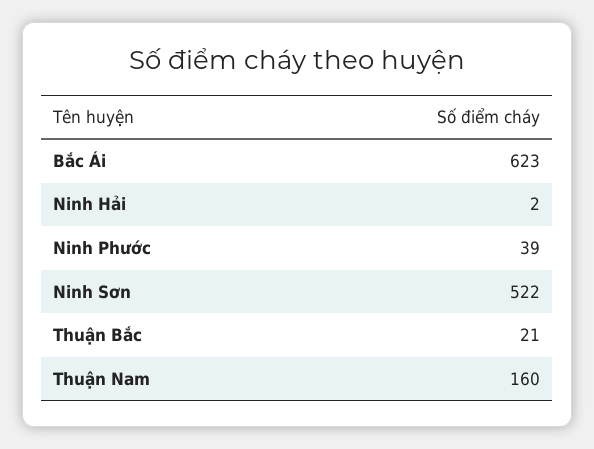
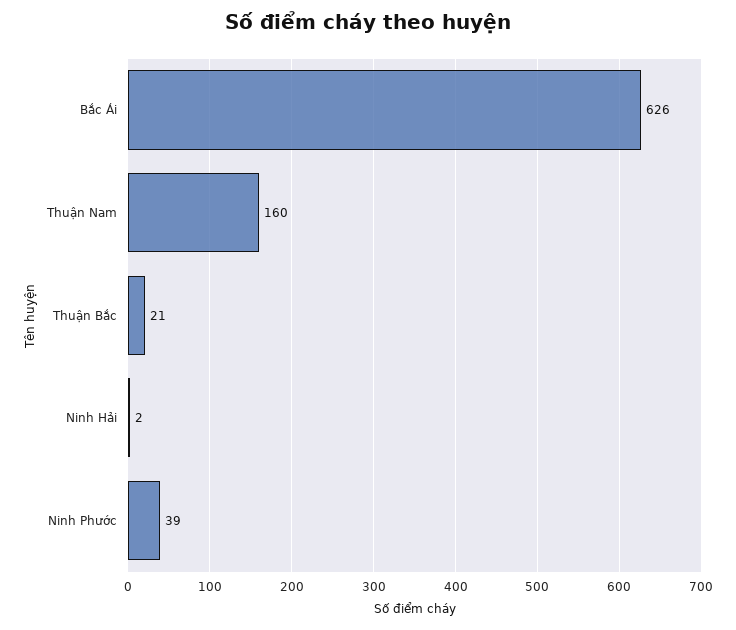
  {
-   "Bắc Ái": 623,
+   "Bắc Ái": 626,
    "Ninh Hải": 2,
    "Ninh Phước": 39,
-   "Ninh Sơn": 522,
    "Thuận Bắc": 21,
    "Thuận Nam": 160
  }

